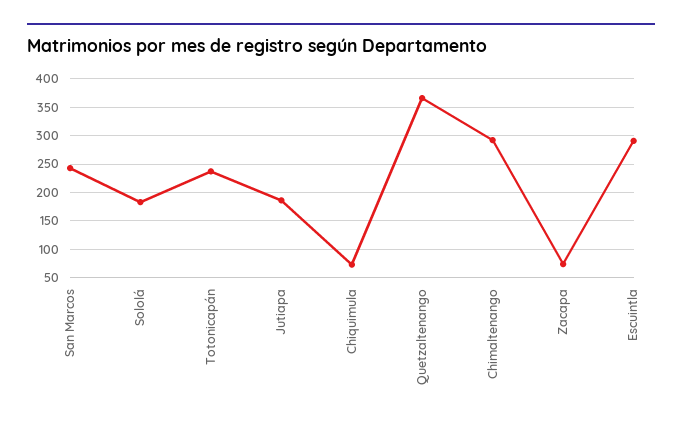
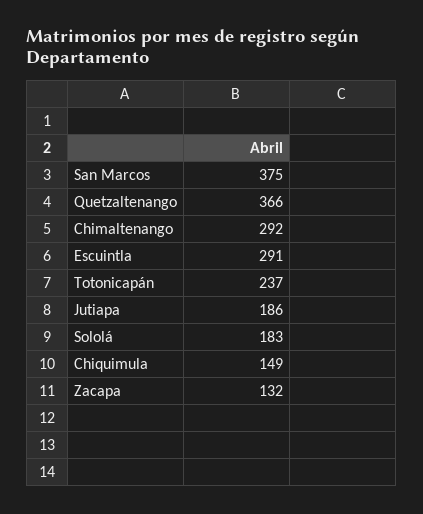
  {
-   "San Marcos": 250,
+   "San Marcos": 375,
    "Sololá": 183,
    "Totonicapán": 237,
    "Jutiapa": 186,
-   "Chiquimula": 75,
+   "Chiquimula": 149,
    "Quetzaltenango": 366,
    "Chimaltenango": 292,
-   "Zacapa": 75,
+   "Zacapa": 132,
    "Escuintla": 291
  }

